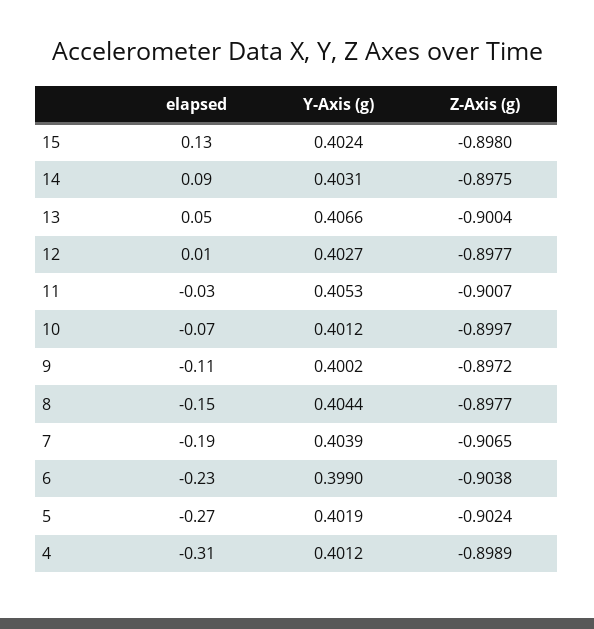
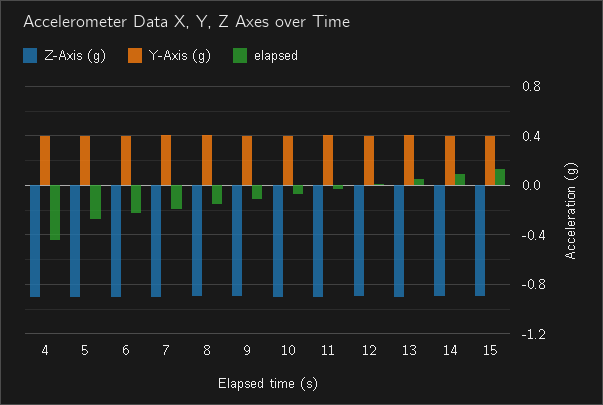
  {
    "elapsed": {
      "15": 0.13,
      "14": 0.09,
      "13": 0.05,
      "12": 0.01,
      "11": -0.03,
      "10": -0.07,
      "9": -0.11,
      "8": -0.15,
      "7": -0.19,
      "6": -0.23,
      "5": -0.27,
-     "4": -0.31
+     "4": -0.45
    },
    "Y-Axis (g)": {
      "15": 0.4024,
      "14": 0.4031,
      "13": 0.4066,
      "12": 0.4027,
      "11": 0.4053,
      "10": 0.4012,
      "9": 0.4002,
      "8": 0.4044,
      "7": 0.4039,
      "6": 0.399,
      "5": 0.4019,
      "4": 0.4012
    },
    "Z-Axis (g)": {
      "15": -0.898,
      "14": -0.8975,
      "13": -0.9004,
      "12": -0.8977,
      "11": -0.9007,
      "10": -0.8997,
      "9": -0.8972,
      "8": -0.8977,
      "7": -0.9065,
      "6": -0.9038,
      "5": -0.9024,
      "4": -0.8989
    }
  }

